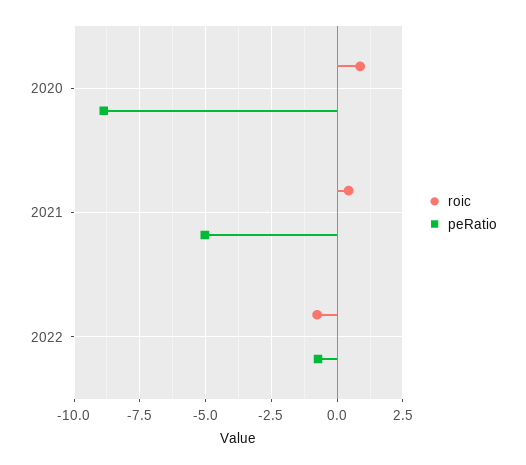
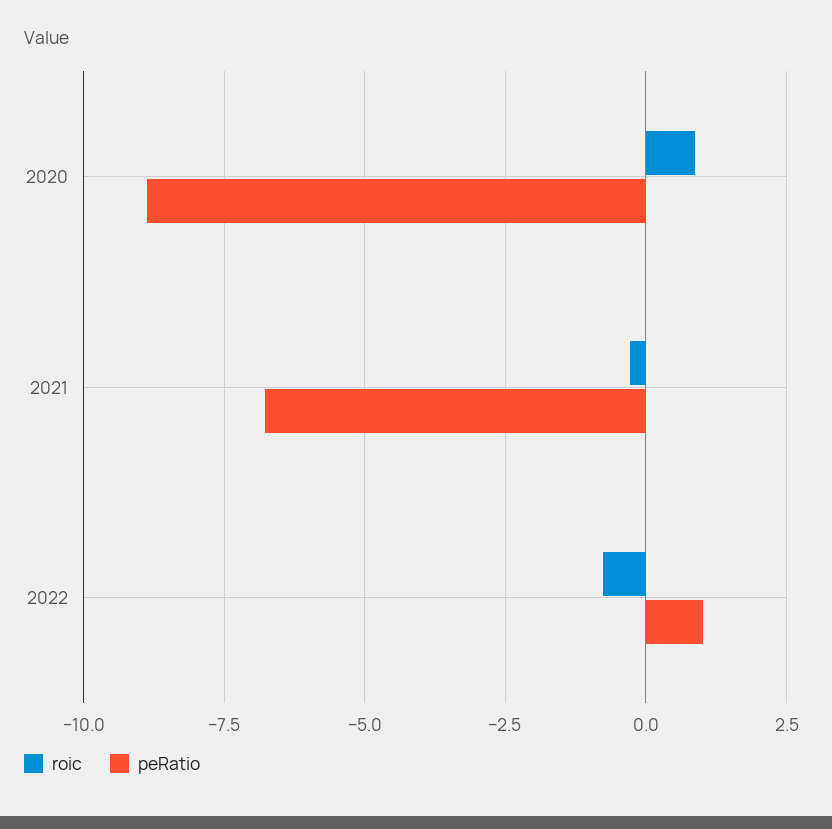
  {
    "roic": {
      "2020": 0.75,
-     "2021": 0.5,
+     "2021": -0.25,
      "2022": -0.75
    },
    "peRatio": {
      "2020": -8.75,
-     "2021": -5,
+     "2021": -6.75,
-     "2022": -0.75
+     "2022": 1
    }
  }

